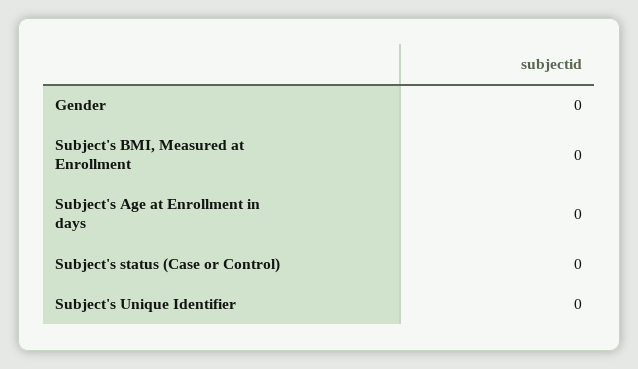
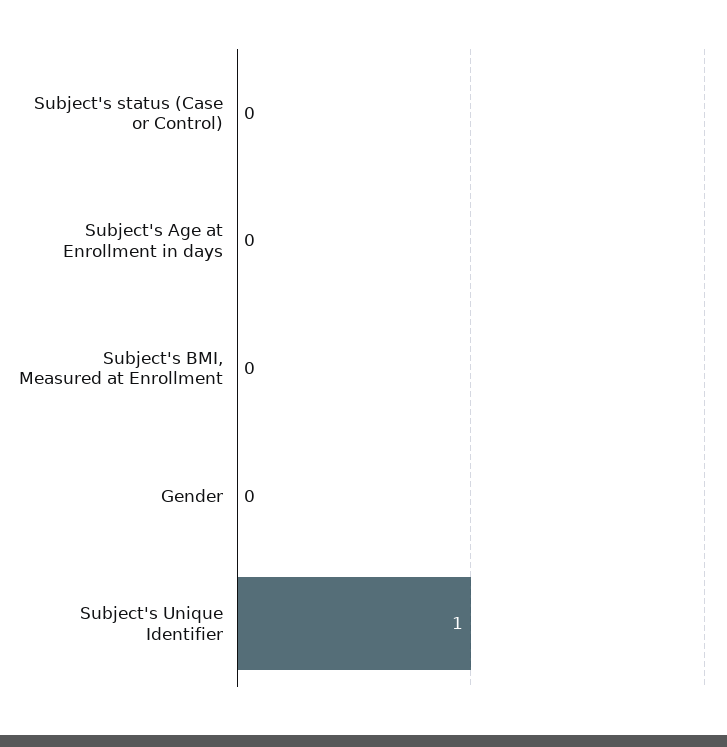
  {
    "Gender": 0,
    "Subject's BMI, Measured at Enrollment": 0,
    "Subject's Age at Enrollment in days": 0,
    "Subject's status (Case or Control)": 0,
-   "Subject's Unique Identifier": 0
+   "Subject's Unique Identifier": 1
  }

